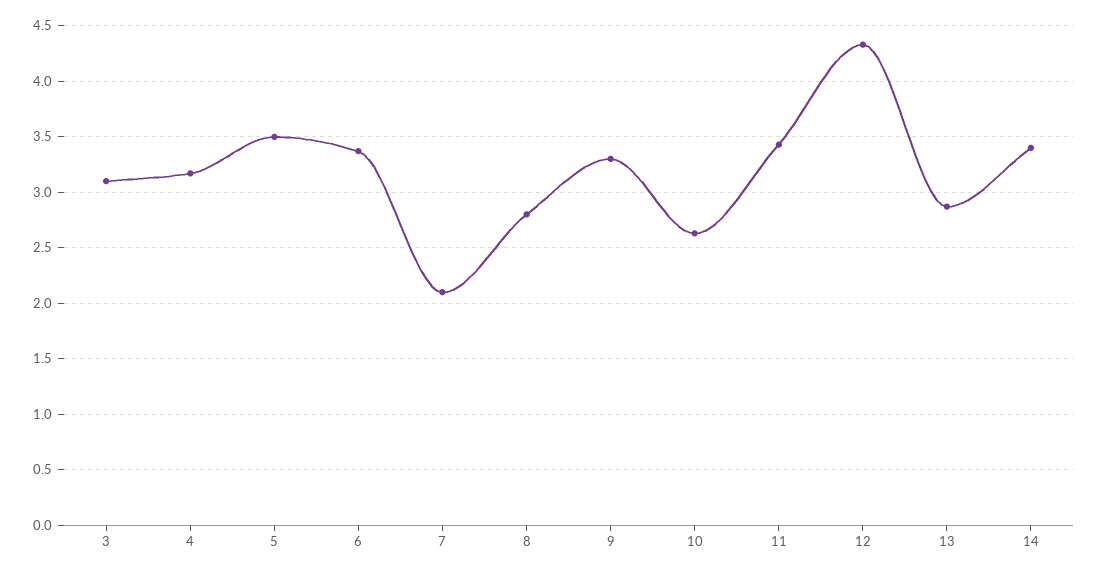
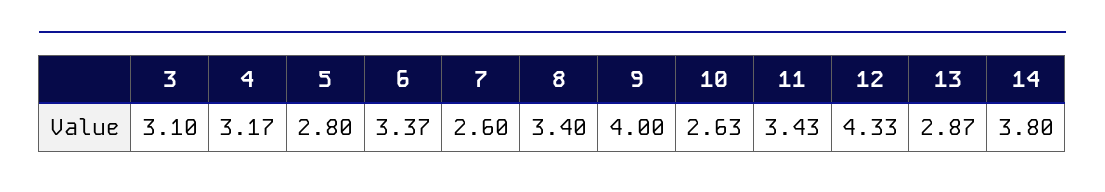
  {
    "3": 3.1,
    "4": 3.17,
-   "5": 3.5,
+   "5": 2.8,
    "6": 3.37,
-   "7": 2.1,
+   "7": 2.6,
-   "8": 2.8,
+   "8": 3.4,
-   "9": 3.3,
+   "9": 4,
    "10": 2.63,
    "11": 3.43,
    "12": 4.33,
    "13": 2.87,
-   "14": 3.4
+   "14": 3.8
  }

